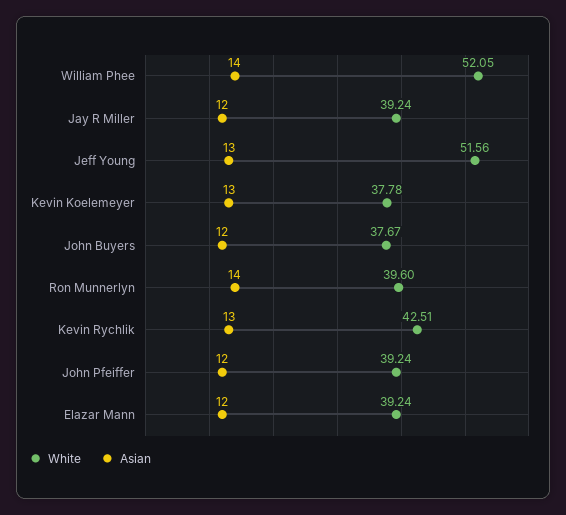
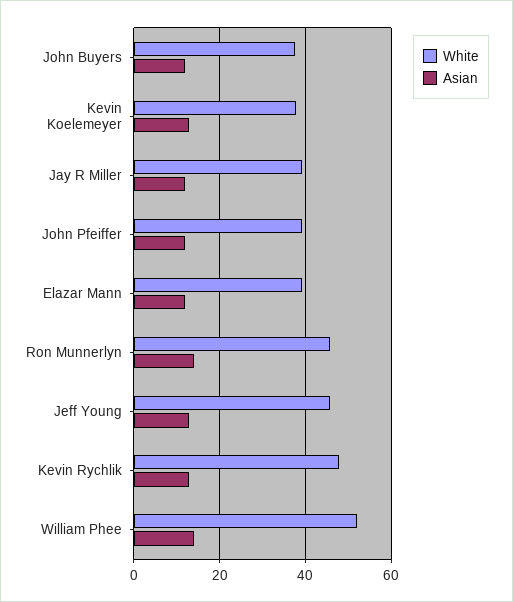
  {
    "White": {
      "William Phee": 52.05,
      "Jay R Miller": 39.24,
-     "Jeff Young": 51.56,
+     "Jeff Young": 46,
      "Kevin Koelemeyer": 37.78,
      "John Buyers": 37.67,
-     "Ron Munnerlyn": 39.6,
+     "Ron Munnerlyn": 46,
-     "Kevin Rychlik": 42.51,
+     "Kevin Rychlik": 48,
      "John Pfeiffer": 39.24,
      "Elazar Mann": 39.24
    },
    "Asian": {
      "William Phee": 14,
      "Jay R Miller": 12,
      "Jeff Young": 13,
      "Kevin Koelemeyer": 13,
      "John Buyers": 12,
      "Ron Munnerlyn": 14,
      "Kevin Rychlik": 13,
      "John Pfeiffer": 12,
      "Elazar Mann": 12
    }
  }

